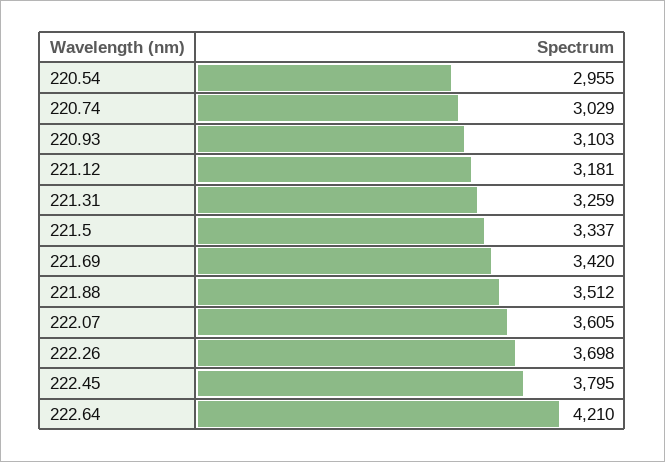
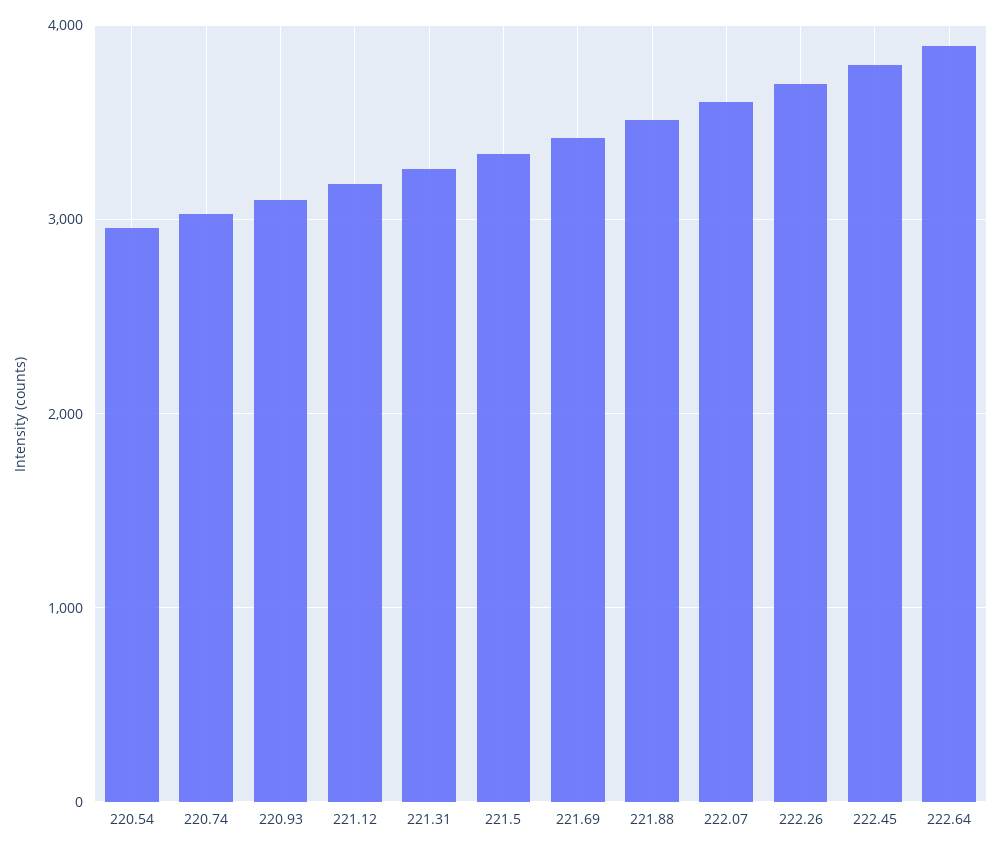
  {
    "220.54": 2955,
    "220.74": 3029,
    "220.93": 3103,
    "221.12": 3181,
    "221.31": 3259,
    "221.5": 3337,
    "221.69": 3420,
    "221.88": 3512,
    "222.07": 3605,
    "222.26": 3698,
    "222.45": 3795,
-   "222.64": 4210
+   "222.64": 3900
  }

